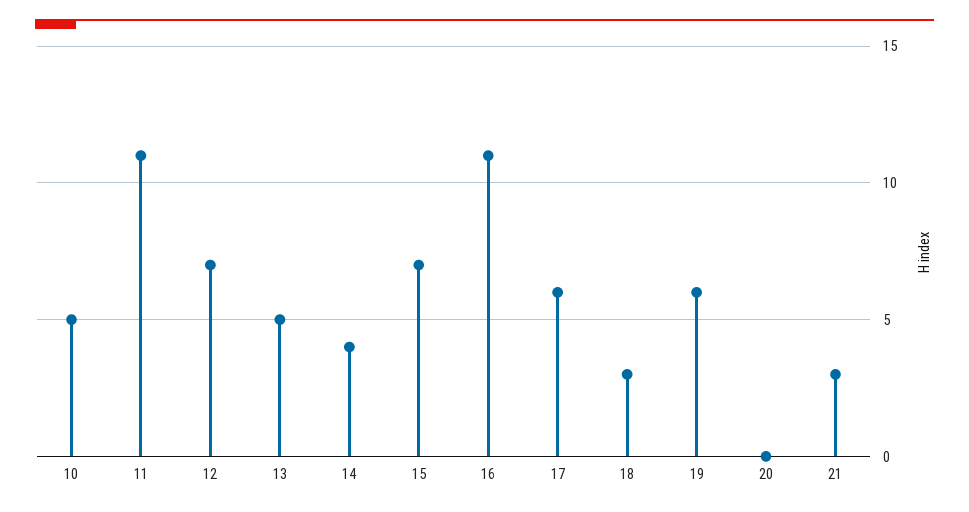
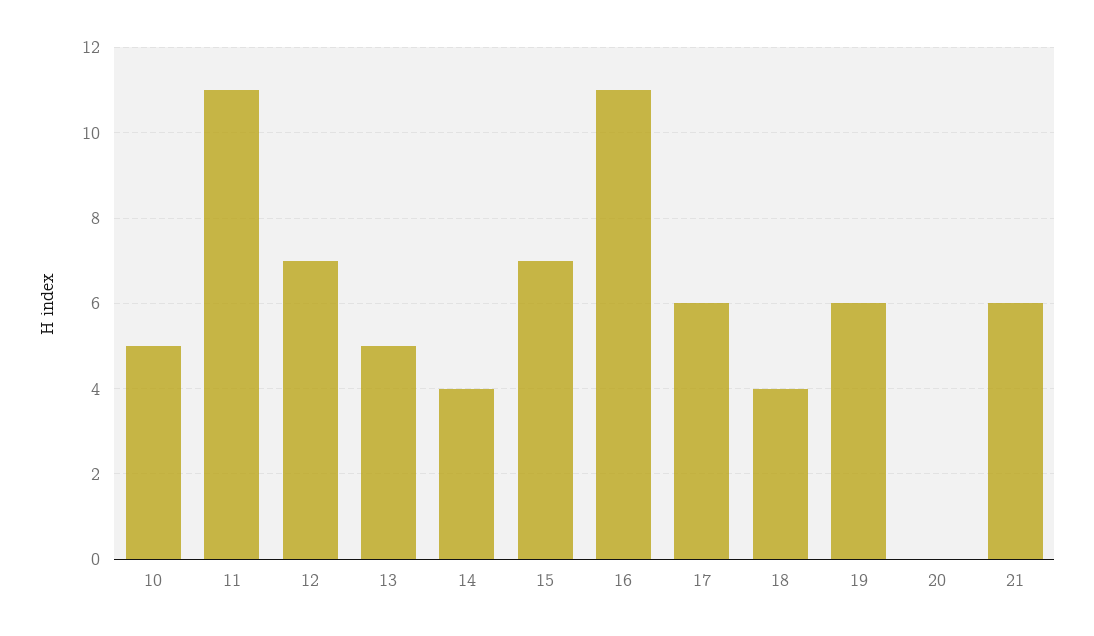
  {
    "10": 5,
    "11": 11,
    "12": 7,
    "13": 5,
    "14": 4,
    "15": 7,
    "16": 11,
    "17": 6,
-   "18": 3,
+   "18": 4,
    "19": 6,
    "20": 0,
-   "21": 3
+   "21": 6
  }

